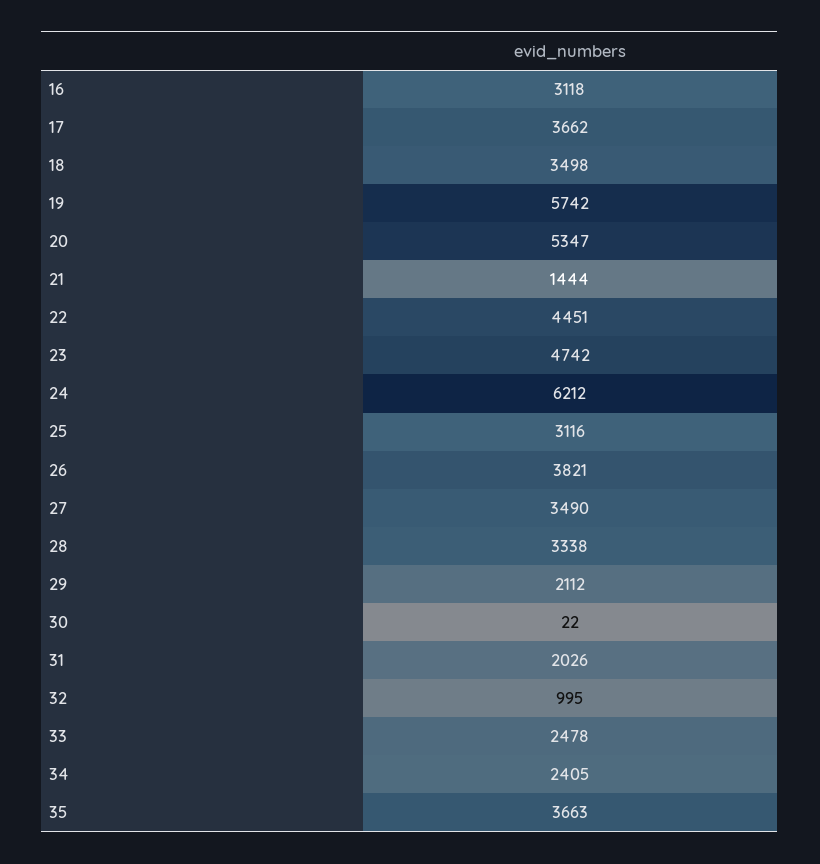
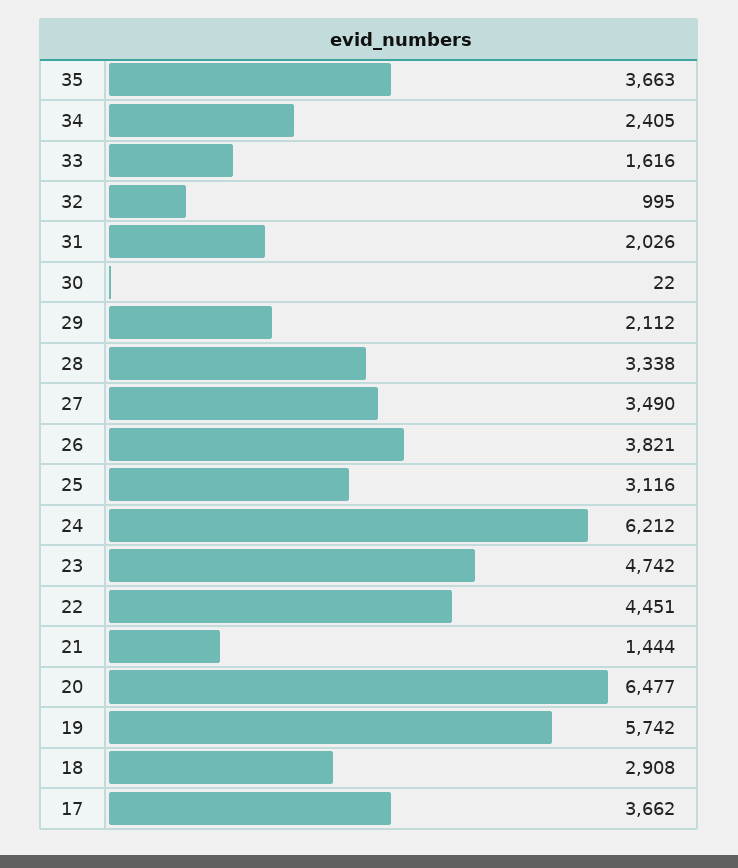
  {
-   "16": 3118,
    "17": 3662,
-   "18": 3498,
+   "18": 2908,
    "19": 5742,
-   "20": 5347,
+   "20": 6477,
    "21": 1444,
    "22": 4451,
    "23": 4742,
    "24": 6212,
    "25": 3116,
    "26": 3821,
    "27": 3490,
    "28": 3338,
    "29": 2112,
    "30": 22,
    "31": 2026,
    "32": 995,
-   "33": 2478,
+   "33": 1616,
    "34": 2405,
    "35": 3663
  }

